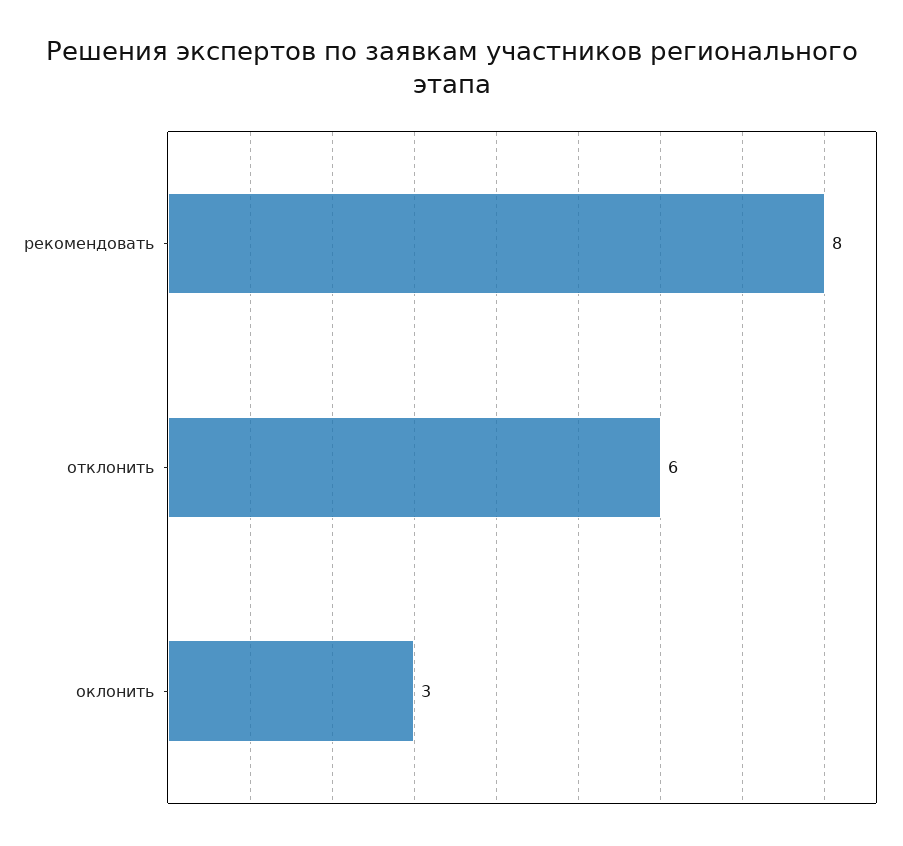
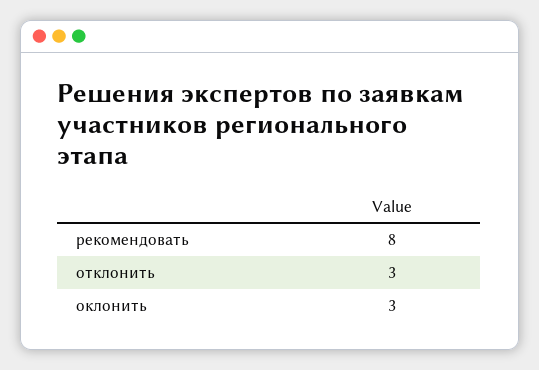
  {
    "рекомендовать": 8,
-   "отклонить": 6,
+   "отклонить": 3,
    "оклонить": 3
  }

